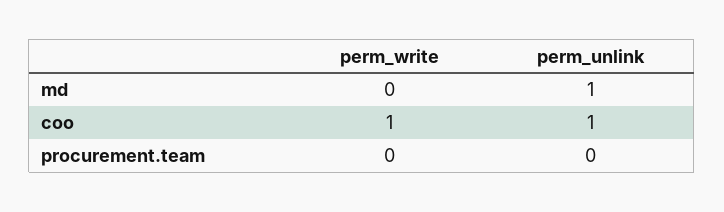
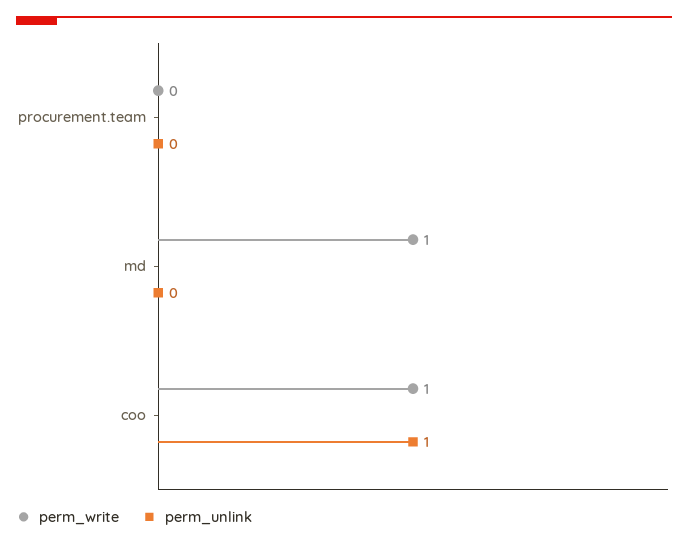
  {
    "perm_write": {
-     "md": 0,
+     "md": 1,
      "coo": 1,
      "procurement.team": 0
    },
    "perm_unlink": {
-     "md": 1,
+     "md": 0,
      "coo": 1,
      "procurement.team": 0
    }
  }

